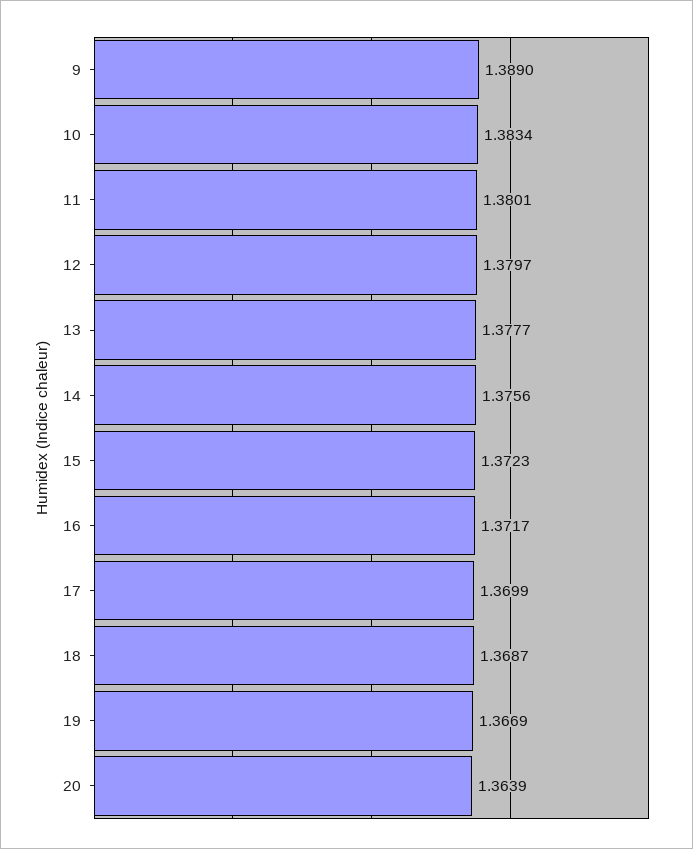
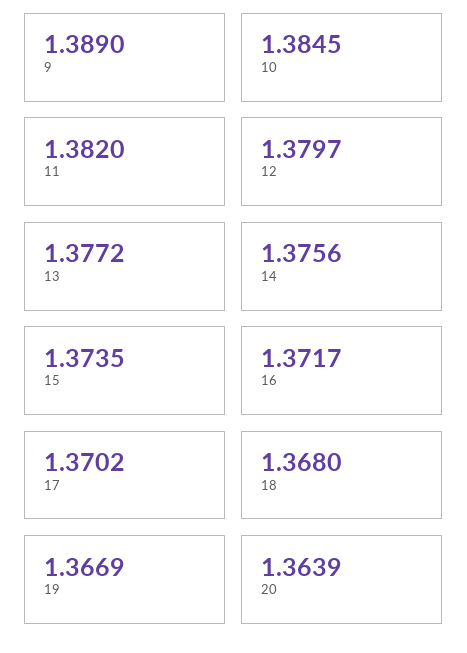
  {
    "9": 1.389,
-   "10": 1.3834,
+   "10": 1.3845,
-   "11": 1.3801,
+   "11": 1.382,
    "12": 1.3797,
-   "13": 1.3777,
+   "13": 1.3772,
    "14": 1.3756,
-   "15": 1.3723,
+   "15": 1.3735,
    "16": 1.3717,
-   "17": 1.3699,
+   "17": 1.3702,
-   "18": 1.3687,
+   "18": 1.368,
    "19": 1.3669,
    "20": 1.3639
  }

